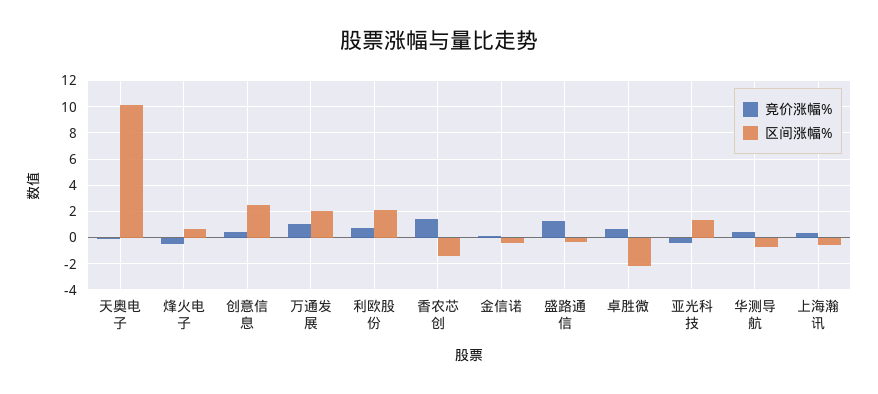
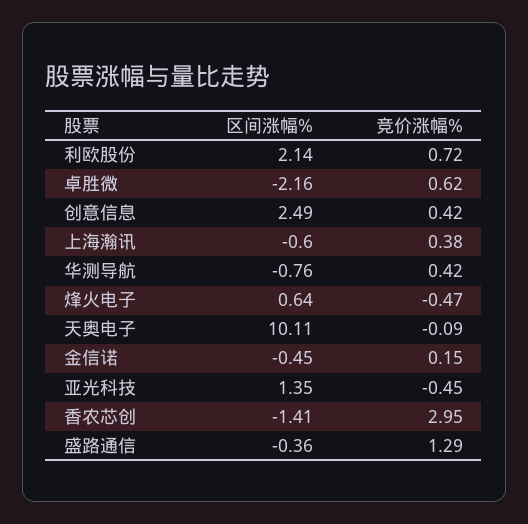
  {
    "竞价涨幅%": {
      "天奥电子": -0.09,
      "烽火电子": -0.47,
      "创意信息": 0.42,
-     "万通发展": 1,
      "利欧股份": 0.72,
-     "香农芯创": 1.5,
+     "香农芯创": 2.95,
      "金信诺": 0.15,
      "盛路通信": 1.29,
      "卓胜微": 0.62,
      "亚光科技": -0.45,
      "华测导航": 0.42,
      "上海瀚讯": 0.38
    },
    "区间涨幅%": {
      "天奥电子": 10.11,
      "烽火电子": 0.64,
      "创意信息": 2.49,
-     "万通发展": 2,
      "利欧股份": 2.14,
      "香农芯创": -1.41,
      "金信诺": -0.45,
      "盛路通信": -0.36,
      "卓胜微": -2.16,
      "亚光科技": 1.35,
      "华测导航": -0.76,
      "上海瀚讯": -0.6
    }
  }

